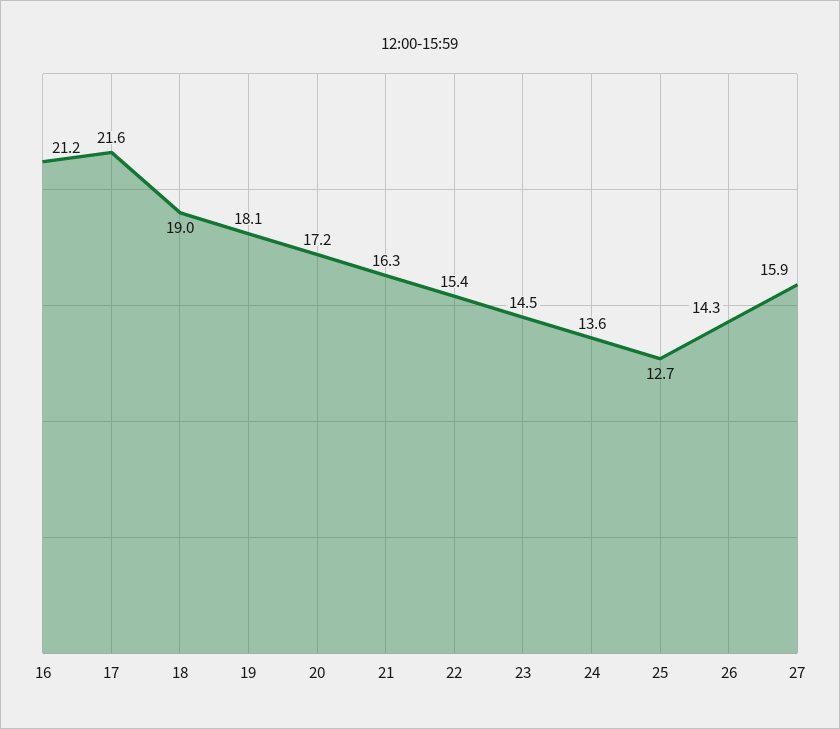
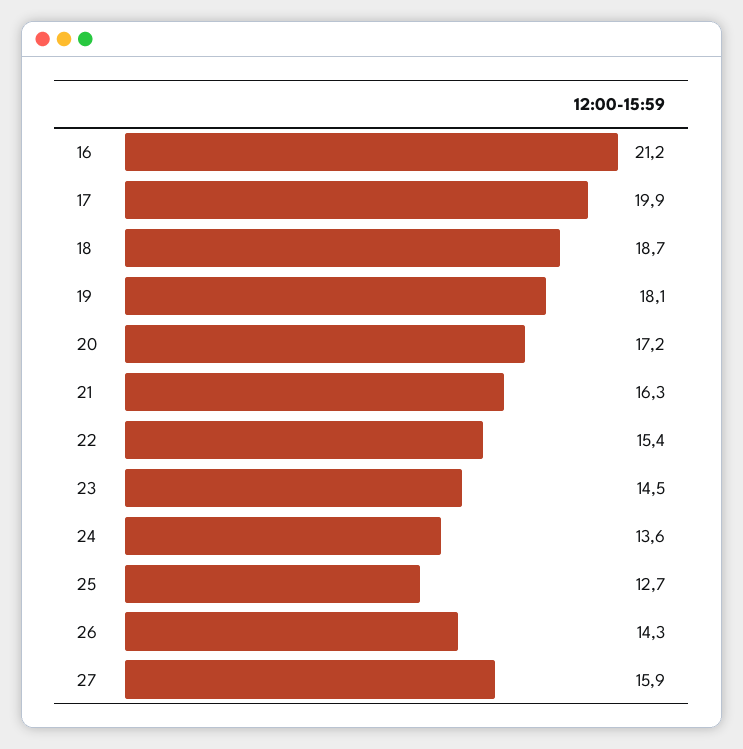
  {
    "16": 21.2,
-   "17": 21.6,
+   "17": 19.9,
-   "18": 19,
+   "18": 18.7,
    "19": 18.1,
    "20": 17.2,
    "21": 16.3,
    "22": 15.4,
    "23": 14.5,
    "24": 13.6,
    "25": 12.7,
    "26": 14.3,
    "27": 15.9
  }

